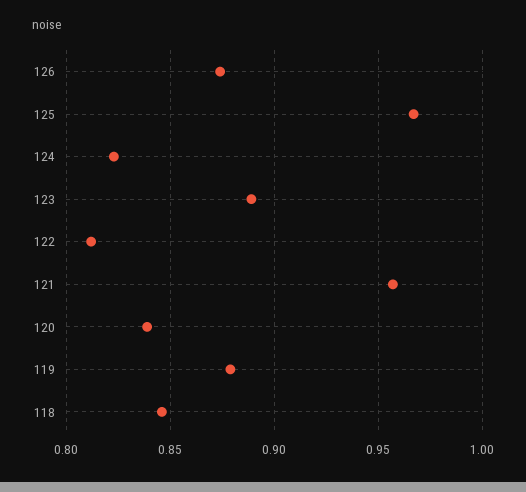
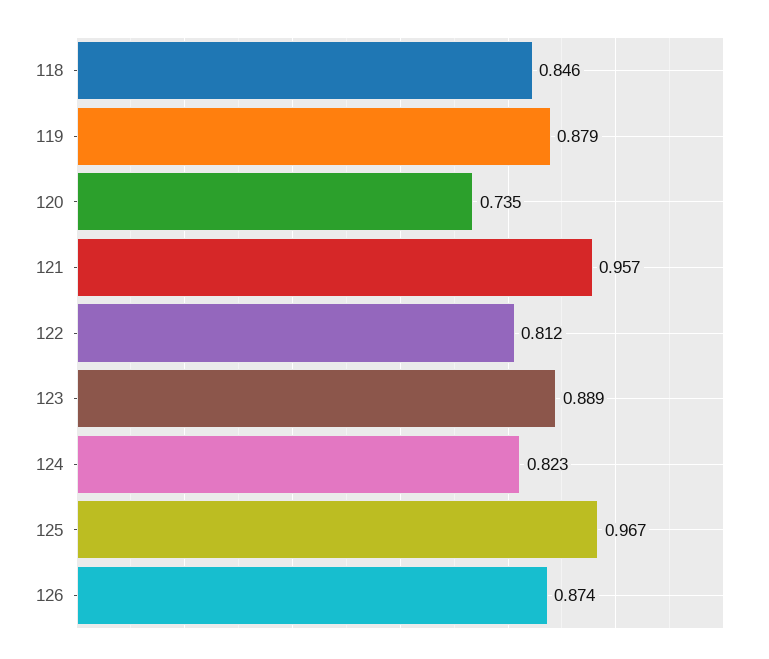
  {
    "126": 0.874,
    "125": 0.967,
    "124": 0.823,
    "123": 0.889,
    "122": 0.812,
    "121": 0.957,
-   "120": 0.84,
+   "120": 0.735,
    "119": 0.879,
    "118": 0.846
  }

